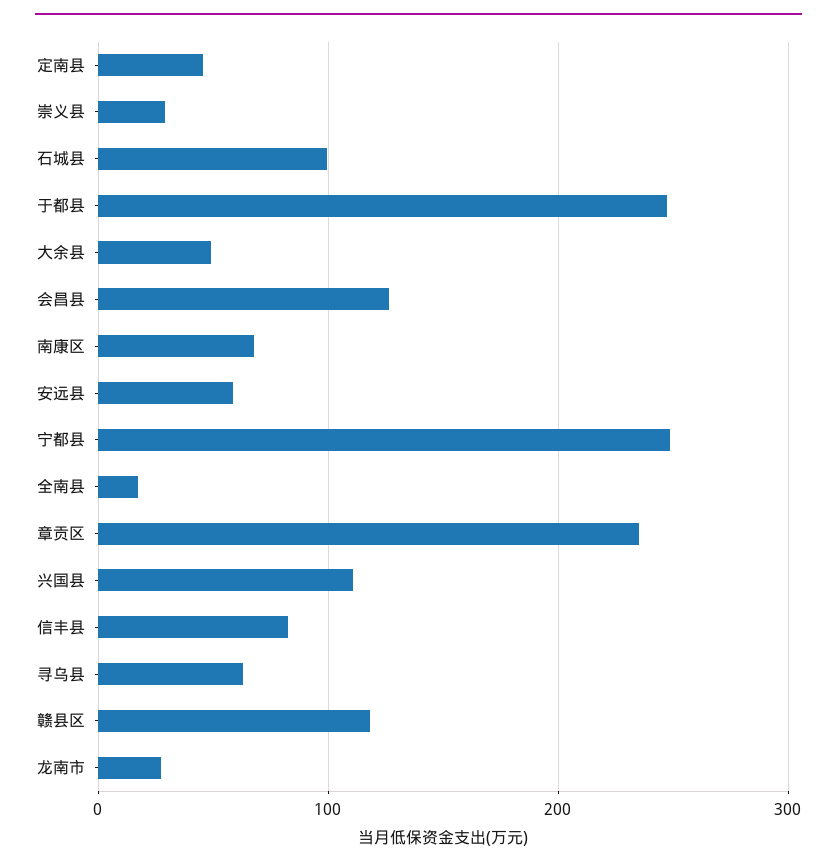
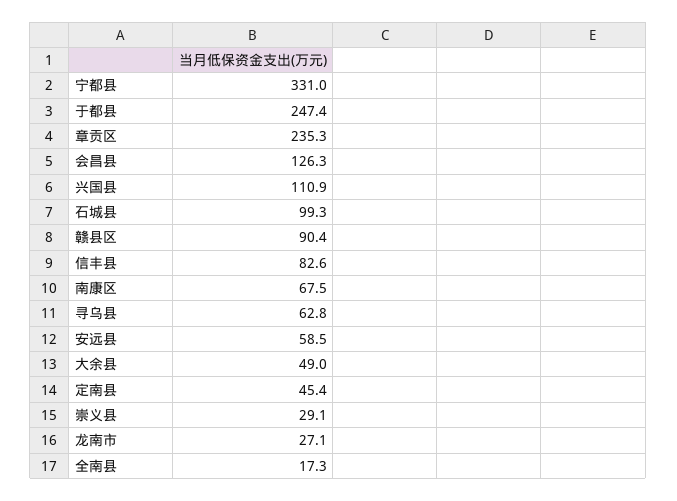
  {
    "定南县": 45.4,
    "崇义县": 29.1,
    "石城县": 99.3,
    "于都县": 247.4,
    "大余县": 49,
    "会昌县": 126.3,
    "南康区": 67.5,
    "安远县": 58.5,
-   "宁都县": 250,
+   "宁都县": 331,
    "全南县": 17.3,
    "章贡区": 235.3,
    "兴国县": 110.9,
    "信丰县": 82.6,
    "寻乌县": 62.8,
-   "赣县区": 120,
+   "赣县区": 90.4,
    "龙南市": 27.1
  }

